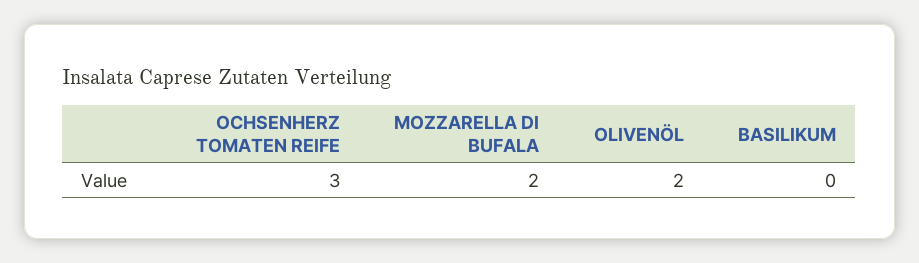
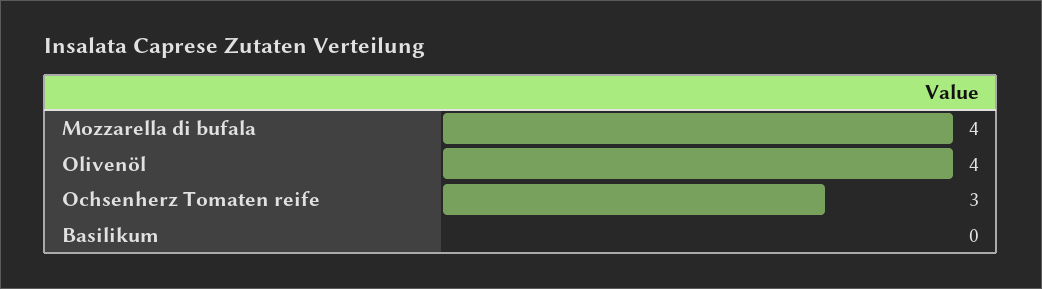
  {
    "OCHSENHERZ TOMATEN REIFE": 3,
-   "MOZZARELLA DI BUFALA": 2,
+   "MOZZARELLA DI BUFALA": 4,
-   "OLIVENÖL": 2,
+   "OLIVENÖL": 4,
    "BASILIKUM": 0
  }

